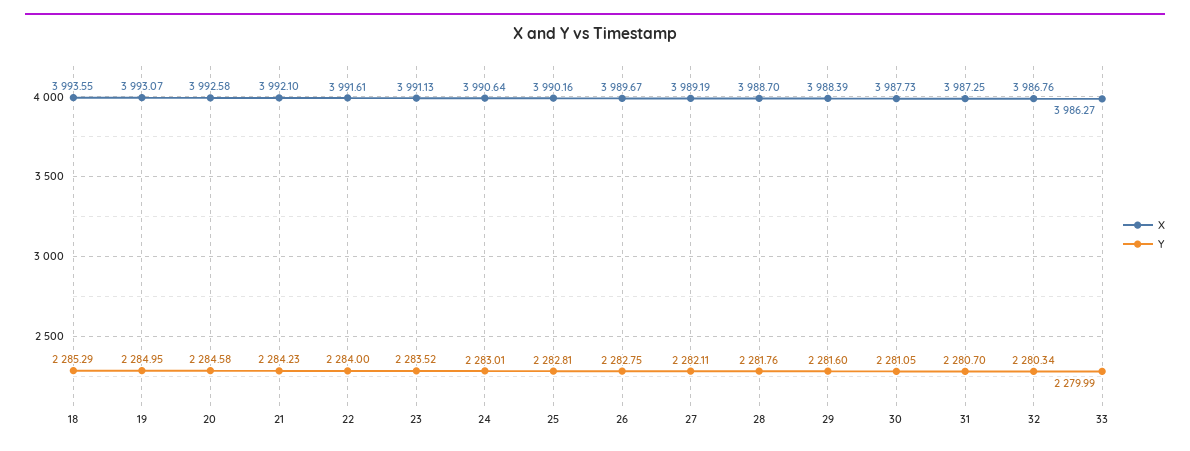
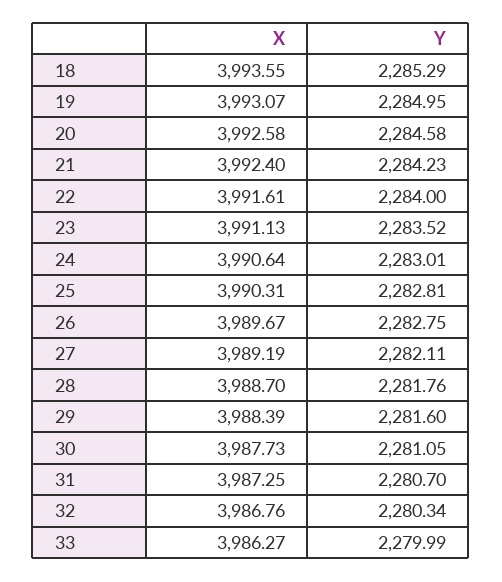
  {
    "X": {
      "18": 3993.55,
      "19": 3993.07,
      "20": 3992.58,
-     "21": 3992.1,
+     "21": 3992.4,
      "22": 3991.61,
      "23": 3991.13,
      "24": 3990.64,
-     "25": 3990.16,
+     "25": 3990.31,
      "26": 3989.67,
      "27": 3989.19,
      "28": 3988.7,
      "29": 3988.39,
      "30": 3987.73,
      "31": 3987.25,
      "32": 3986.76,
      "33": 3986.27
    },
    "Y": {
      "18": 2285.29,
      "19": 2284.95,
      "20": 2284.58,
      "21": 2284.23,
      "22": 2284,
      "23": 2283.52,
      "24": 2283.01,
      "25": 2282.81,
      "26": 2282.75,
      "27": 2282.11,
      "28": 2281.76,
      "29": 2281.6,
      "30": 2281.05,
      "31": 2280.7,
      "32": 2280.34,
      "33": 2279.99
    }
  }

